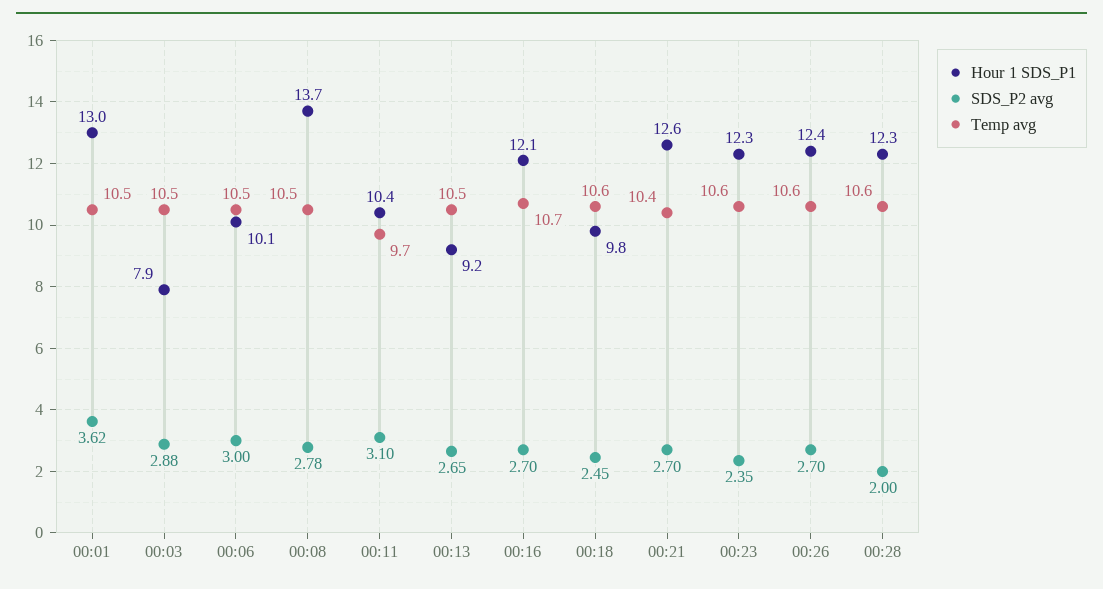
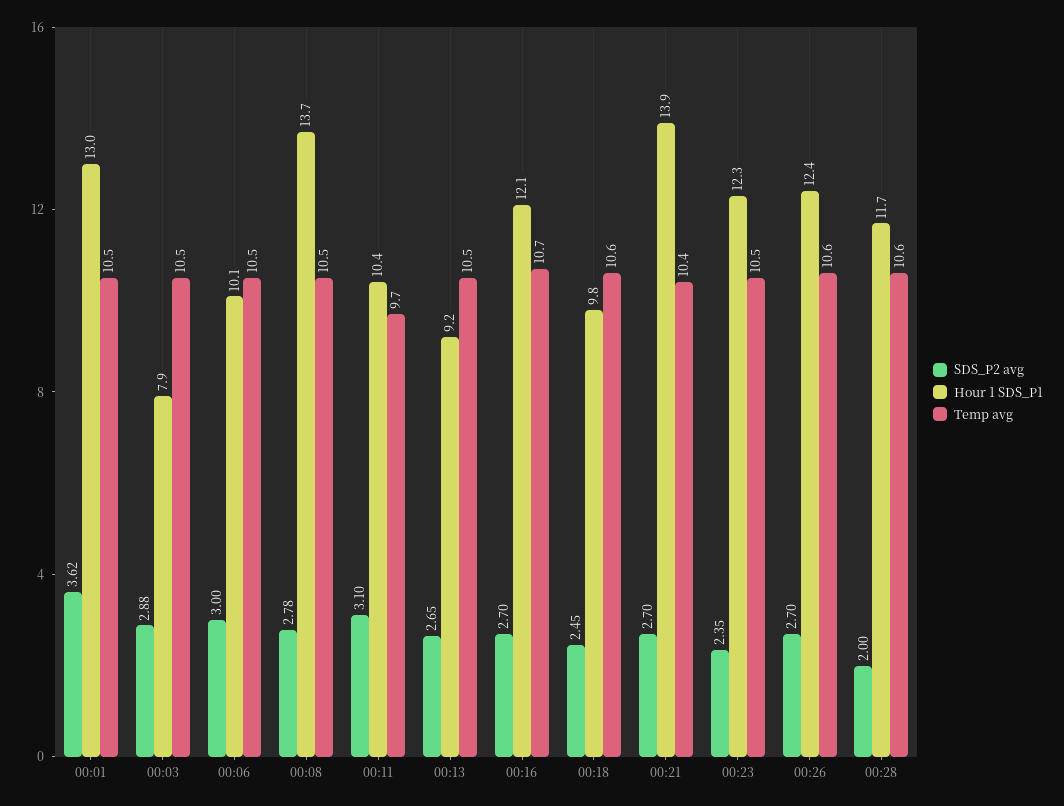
  {
    "Hour 1 SDS_P1": {
      "00:01": 13,
      "00:03": 7.9,
      "00:06": 10.1,
      "00:08": 13.7,
      "00:11": 10.4,
      "00:13": 9.2,
      "00:16": 12.1,
      "00:18": 9.8,
-     "00:21": 12.6,
+     "00:21": 13.9,
      "00:23": 12.3,
      "00:26": 12.4,
-     "00:28": 12.3
+     "00:28": 11.7
    },
    "SDS_P2 avg": {
      "00:01": 3.62,
      "00:03": 2.88,
      "00:06": 3,
      "00:08": 2.78,
      "00:11": 3.1,
      "00:13": 2.65,
      "00:16": 2.7,
      "00:18": 2.45,
      "00:21": 2.7,
      "00:23": 2.35,
      "00:26": 2.7,
      "00:28": 2
    },
    "Temp avg": {
      "00:01": 10.5,
      "00:03": 10.5,
      "00:06": 10.5,
      "00:08": 10.5,
      "00:11": 9.7,
      "00:13": 10.5,
      "00:16": 10.7,
      "00:18": 10.6,
      "00:21": 10.4,
-     "00:23": 10.6,
+     "00:23": 10.5,
      "00:26": 10.6,
      "00:28": 10.6
    }
  }

